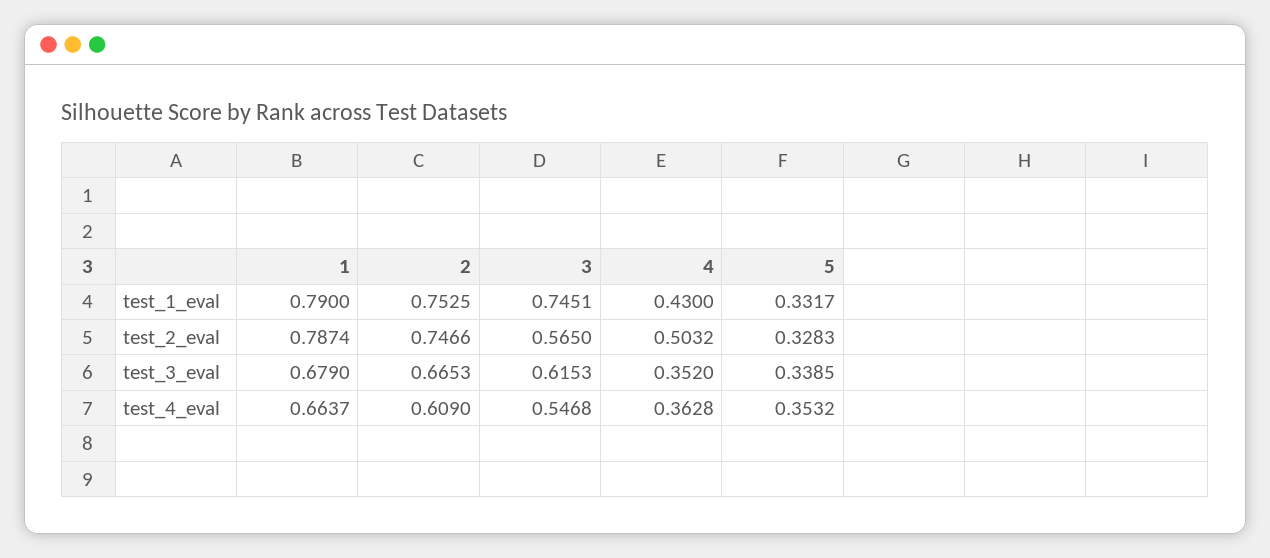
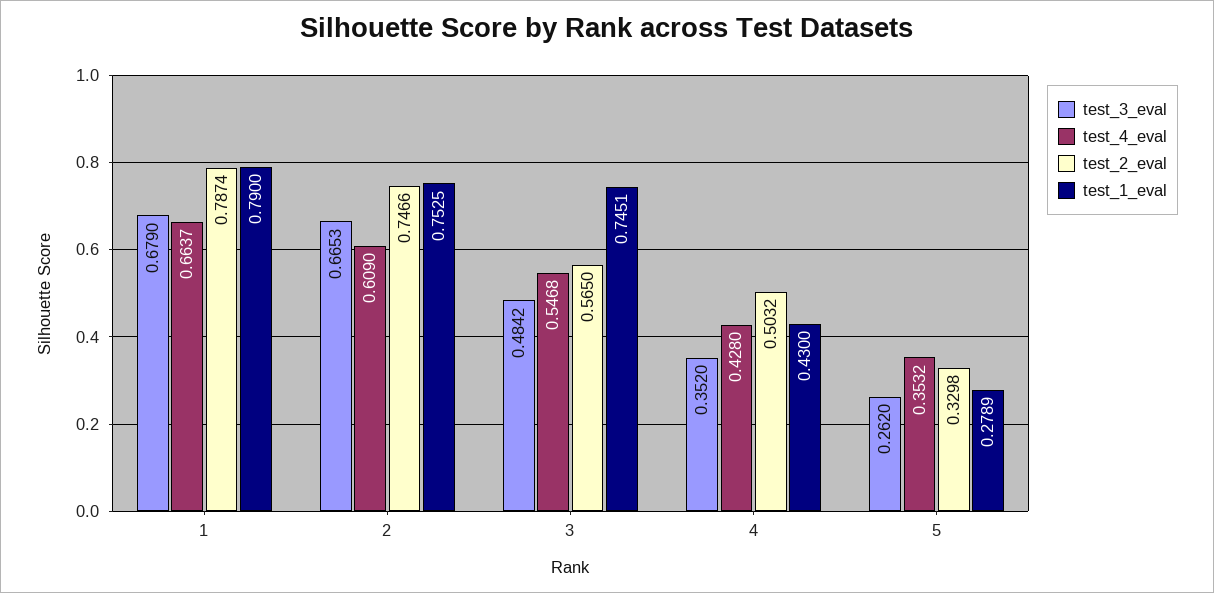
  {
    "test_1_eval": {
      "1": 0.79,
      "2": 0.7525,
      "3": 0.7451,
      "4": 0.43,
-     "5": 0.3317
+     "5": 0.2789
    },
    "test_2_eval": {
      "1": 0.7874,
      "2": 0.7466,
      "3": 0.565,
      "4": 0.5032,
-     "5": 0.3283
+     "5": 0.3298
    },
    "test_3_eval": {
      "1": 0.679,
      "2": 0.6653,
-     "3": 0.6153,
+     "3": 0.4842,
      "4": 0.352,
-     "5": 0.3385
+     "5": 0.262
    },
    "test_4_eval": {
      "1": 0.6637,
      "2": 0.609,
      "3": 0.5468,
-     "4": 0.3628,
+     "4": 0.428,
      "5": 0.3532
    }
  }

